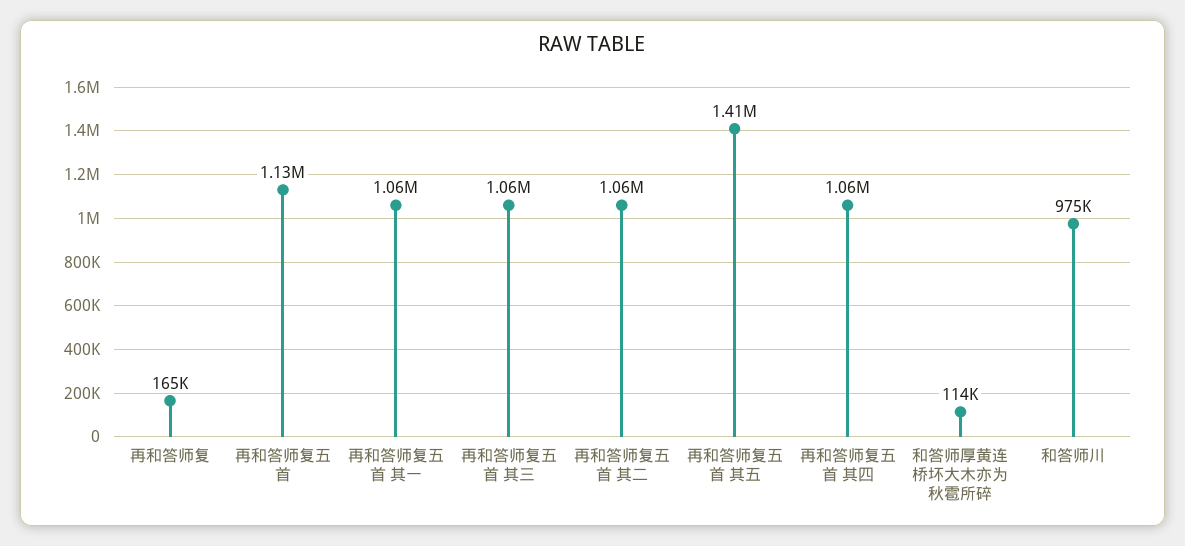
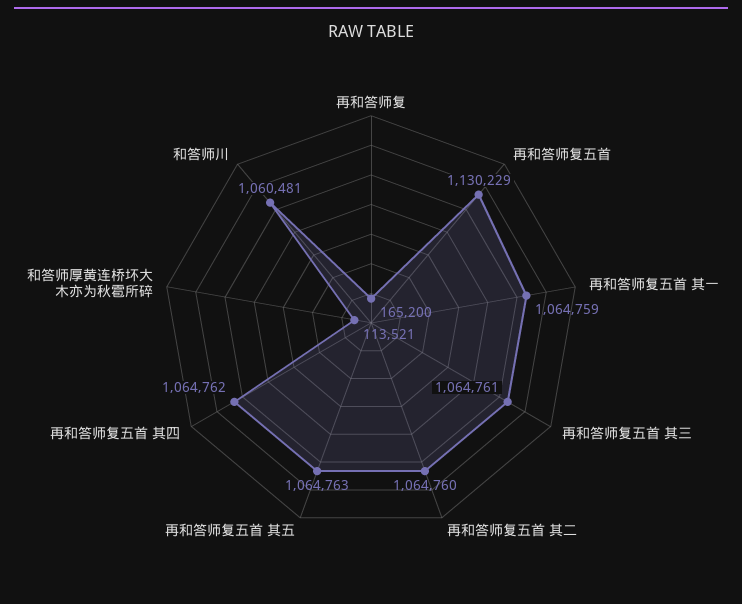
  {
    "再和答师复": 165200,
    "再和答师复五首": 1130229,
    "再和答师复五首 其一": 1064759,
    "再和答师复五首 其三": 1064761,
    "再和答师复五首 其二": 1064760,
-   "再和答师复五首 其五": 1410000,
+   "再和答师复五首 其五": 1064763,
    "再和答师复五首 其四": 1064762,
    "和答师厚黄连桥坏大木亦为秋雹所碎": 113521,
-   "和答师川": 975000
+   "和答师川": 1060481
  }

